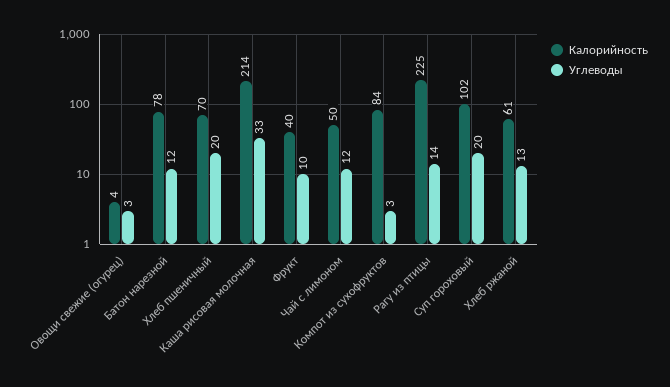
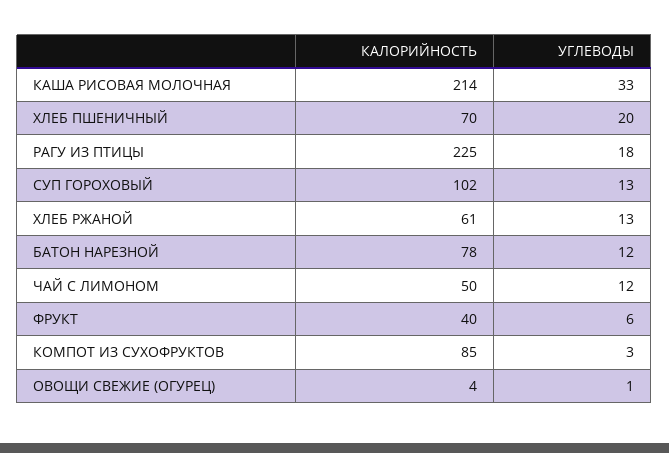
  {
    "Калорийность": {
      "Овощи свежие (огурец)": 4,
      "Батон нарезной": 78,
      "Хлеб пшеничный": 70,
      "Каша рисовая молочная": 214,
      "Фрукт": 40,
      "Чай с лимоном": 50,
-     "Компот из сухофруктов": 84,
+     "Компот из сухофруктов": 85,
      "Рагу из птицы": 225,
      "Суп гороховый": 102,
      "Хлеб ржаной": 61
    },
    "Углеводы": {
-     "Овощи свежие (огурец)": 3,
+     "Овощи свежие (огурец)": 1,
      "Батон нарезной": 12,
      "Хлеб пшеничный": 20,
      "Каша рисовая молочная": 33,
-     "Фрукт": 10,
+     "Фрукт": 6,
      "Чай с лимоном": 12,
      "Компот из сухофруктов": 3,
-     "Рагу из птицы": 14,
+     "Рагу из птицы": 18,
-     "Суп гороховый": 20,
+     "Суп гороховый": 13,
      "Хлеб ржаной": 13
    }
  }

